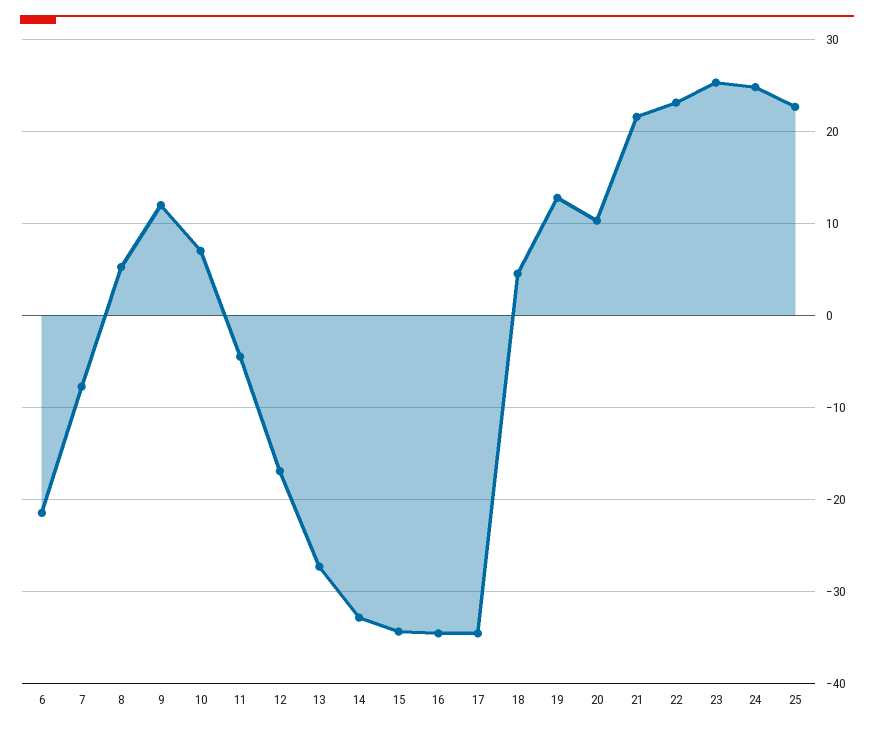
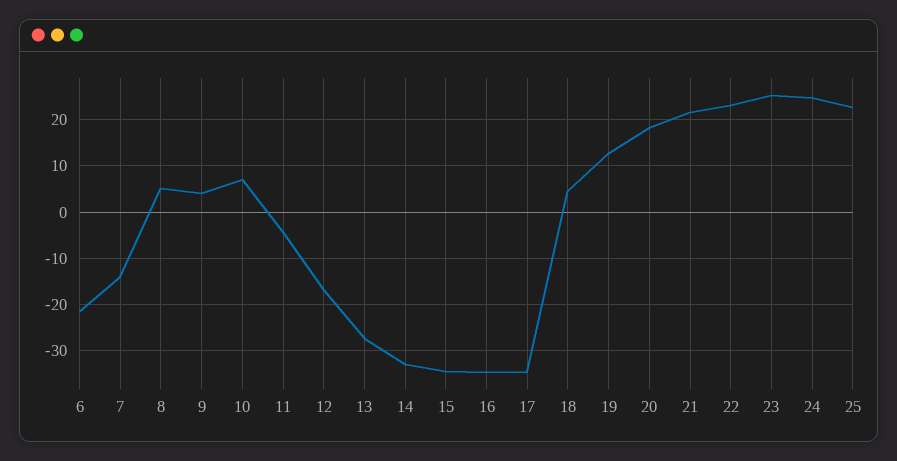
  {
    "6": -21,
-   "7": -8,
+   "7": -14,
    "8": 5,
-   "9": 12,
+   "9": 4,
    "10": 7,
    "11": -4,
    "12": -17,
    "13": -27,
    "14": -33,
    "15": -34,
    "16": -35,
    "17": -35,
    "18": 5,
    "19": 13,
-   "20": 10,
+   "20": 18,
    "21": 22,
    "22": 23,
    "23": 25,
    "24": 25,
    "25": 23
  }

